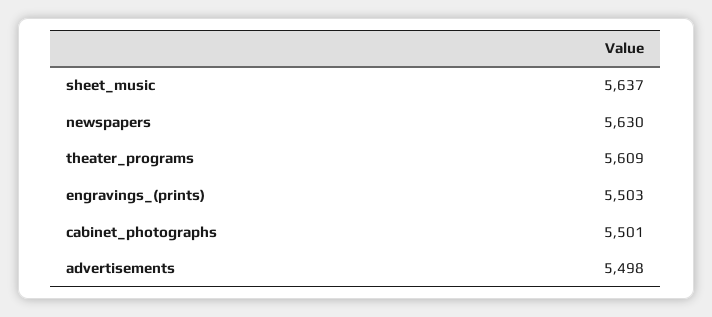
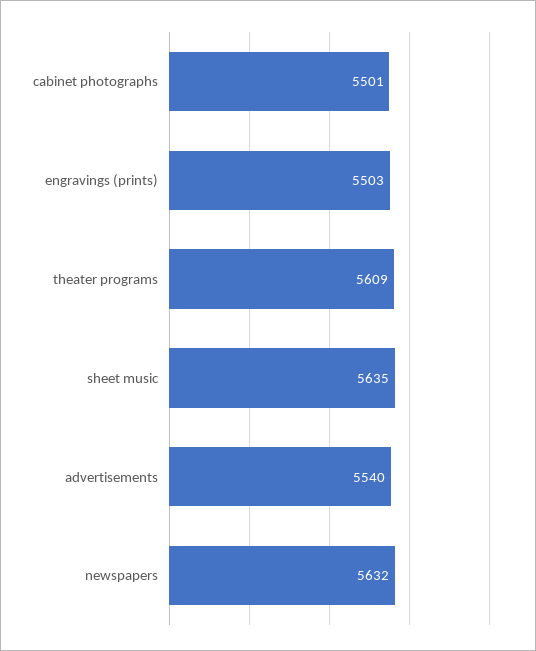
  {
-   "sheet_music": 5637,
+   "sheet_music": 5635,
-   "newspapers": 5630,
+   "newspapers": 5632,
    "theater_programs": 5609,
    "engravings_(prints)": 5503,
    "cabinet_photographs": 5501,
-   "advertisements": 5498
+   "advertisements": 5540
  }

